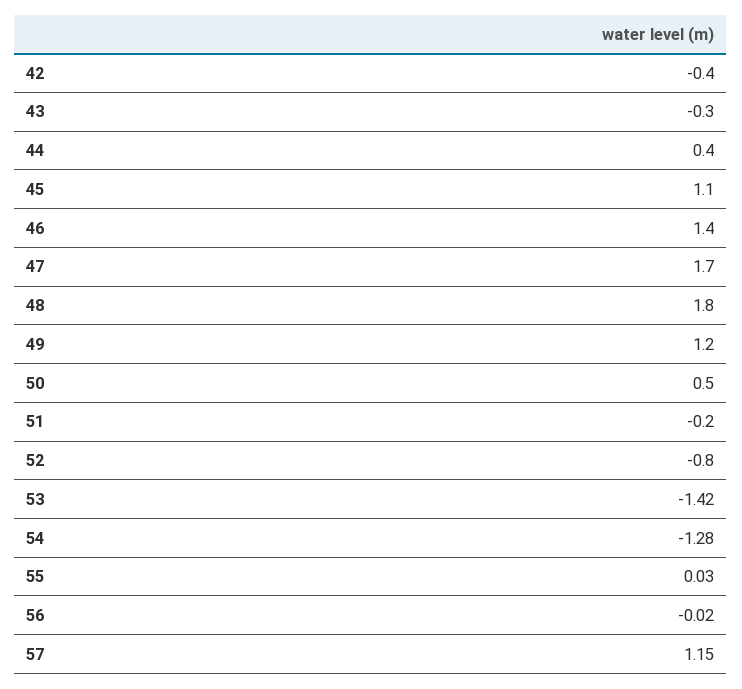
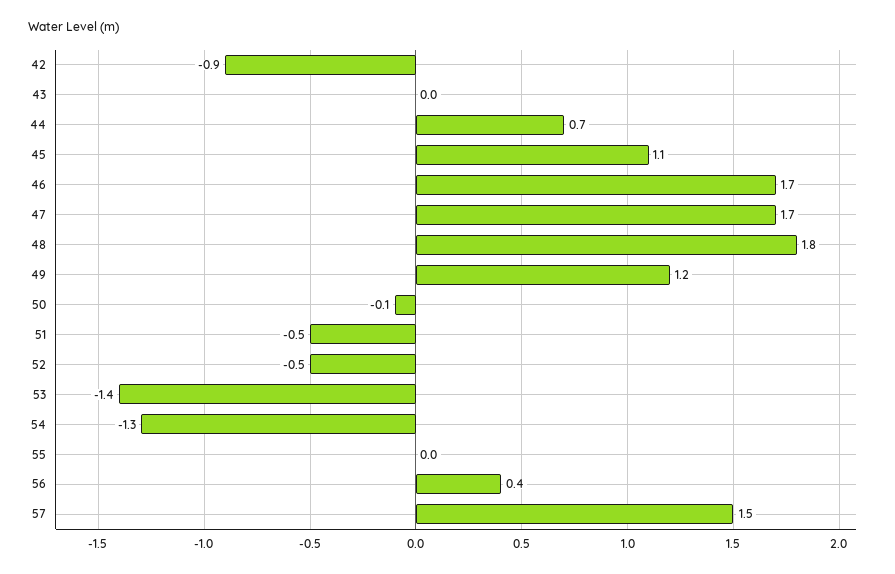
  {
-   "42": -0.4,
+   "42": -0.9,
-   "43": -0.3,
+   "43": 0,
-   "44": 0.4,
+   "44": 0.7,
    "45": 1.1,
-   "46": 1.4,
+   "46": 1.7,
    "47": 1.7,
    "48": 1.8,
    "49": 1.2,
-   "50": 0.5,
+   "50": -0.1,
-   "51": -0.2,
+   "51": -0.5,
-   "52": -0.8,
+   "52": -0.5,
    "53": -1.42,
    "54": -1.28,
    "55": 0.03,
-   "56": -0.02,
+   "56": 0.4,
-   "57": 1.15
+   "57": 1.5
  }

